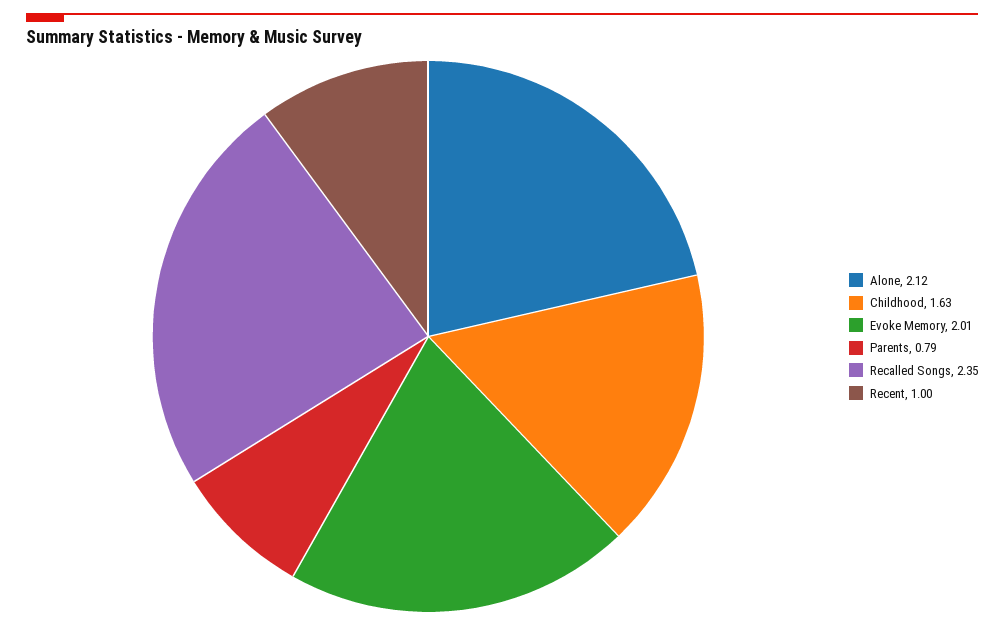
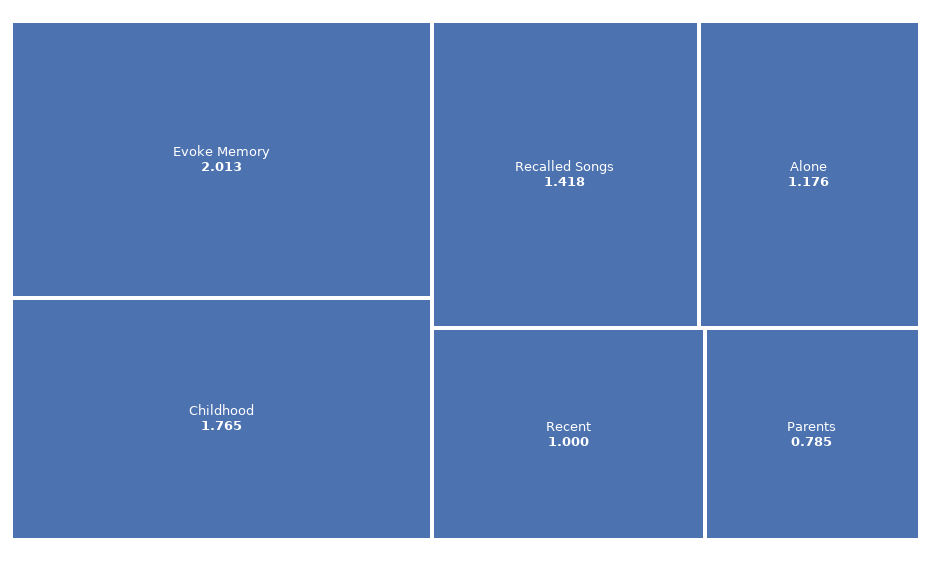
  {
-   "Alone": 2.12,
+   "Alone": 1.176,
-   "Childhood": 1.63,
+   "Childhood": 1.765,
    "Evoke Memory": 2.013,
    "Parents": 0.785,
-   "Recalled Songs": 2.35,
+   "Recalled Songs": 1.418,
    "Recent": 1
  }

